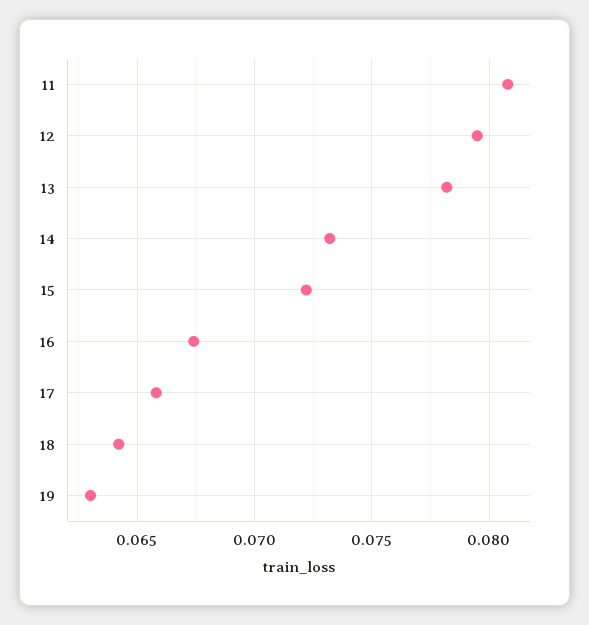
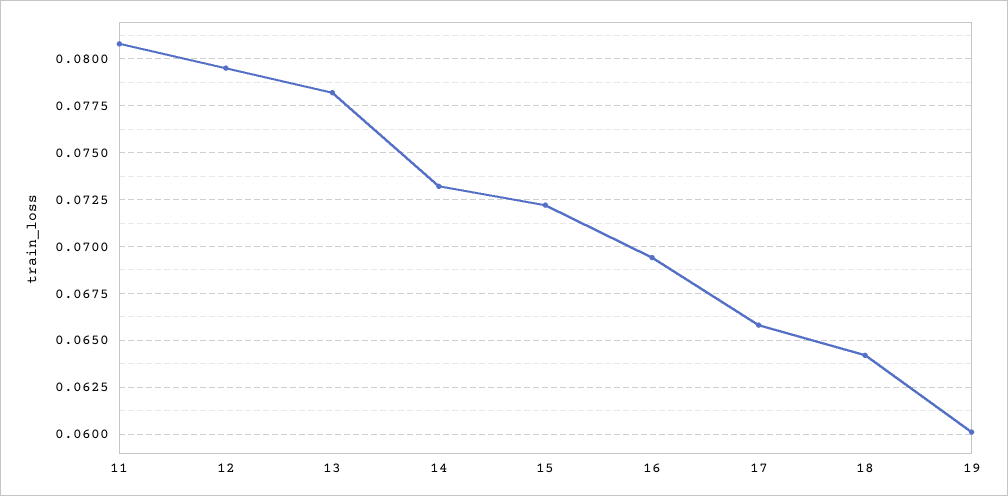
  {
    "11": 0.081,
    "12": 0.0795,
    "13": 0.078,
    "14": 0.073,
    "15": 0.072,
-   "16": 0.0675,
+   "16": 0.0695,
    "17": 0.066,
    "18": 0.064,
-   "19": 0.063
+   "19": 0.06
  }

